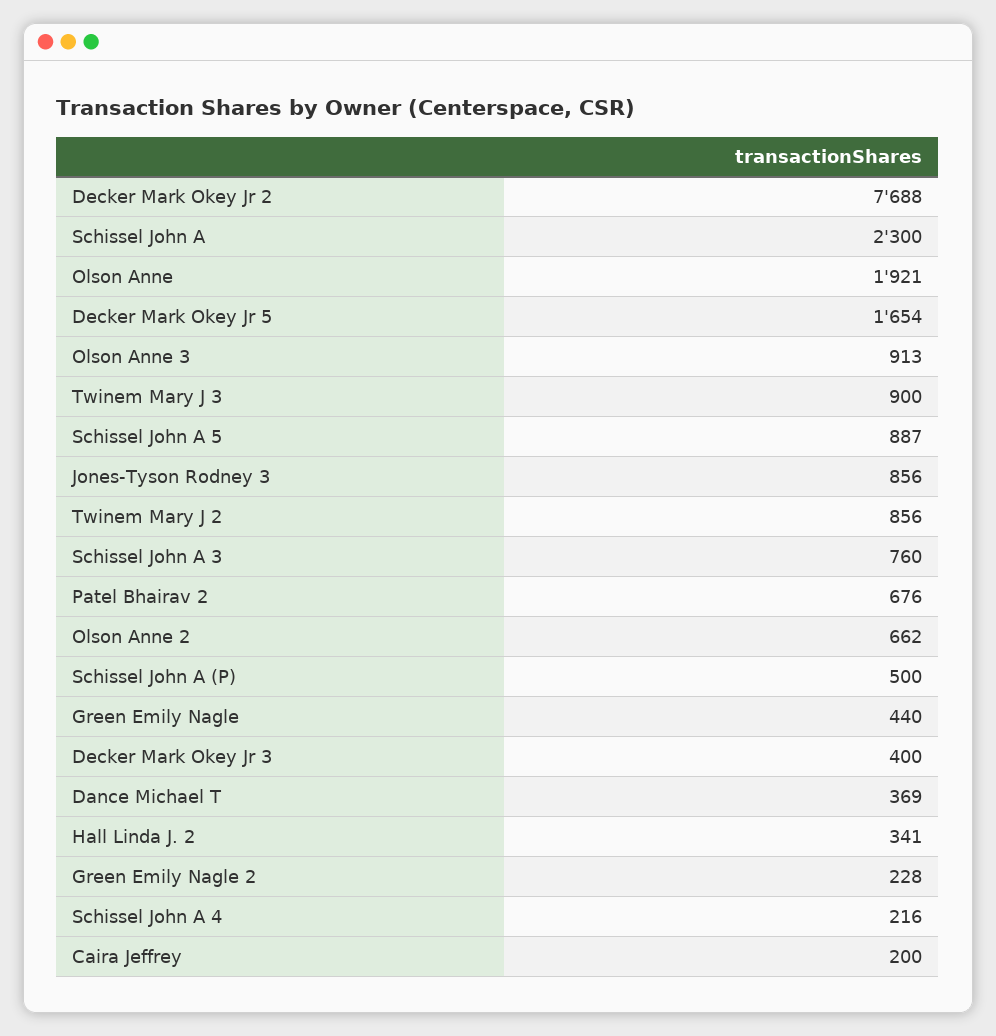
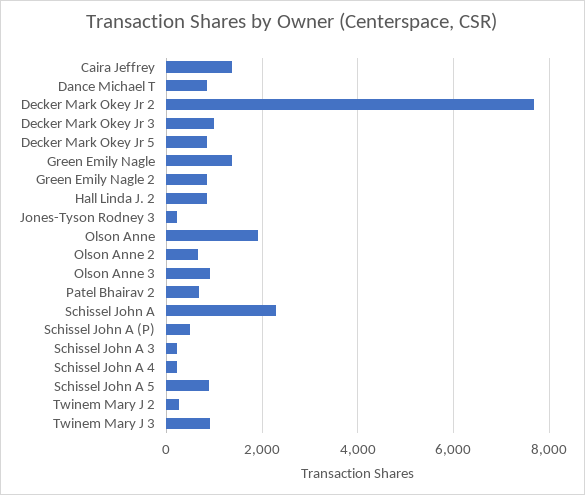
  {
    "Decker Mark Okey Jr 2": 7688,
    "Schissel John A": 2300,
    "Olson Anne": 1921,
-   "Decker Mark Okey Jr 5": 1654,
+   "Decker Mark Okey Jr 5": 800,
    "Olson Anne 3": 913,
    "Twinem Mary J 3": 900,
    "Schissel John A 5": 887,
-   "Jones-Tyson Rodney 3": 856,
+   "Jones-Tyson Rodney 3": 200,
-   "Twinem Mary J 2": 856,
+   "Twinem Mary J 2": 200,
-   "Schissel John A 3": 760,
+   "Schissel John A 3": 200,
    "Patel Bhairav 2": 676,
    "Olson Anne 2": 662,
    "Schissel John A (P)": 500,
-   "Green Emily Nagle": 440,
+   "Green Emily Nagle": 1400,
-   "Decker Mark Okey Jr 3": 400,
+   "Decker Mark Okey Jr 3": 1000,
-   "Dance Michael T": 369,
+   "Dance Michael T": 800,
-   "Hall Linda J. 2": 341,
+   "Hall Linda J. 2": 800,
-   "Green Emily Nagle 2": 228,
+   "Green Emily Nagle 2": 800,
    "Schissel John A 4": 216,
-   "Caira Jeffrey": 200
+   "Caira Jeffrey": 1400
  }

